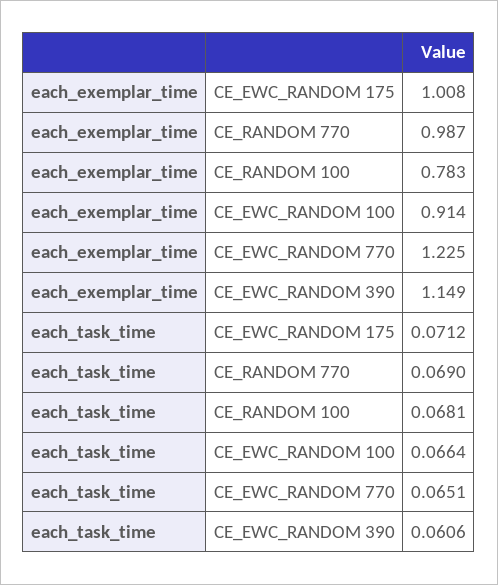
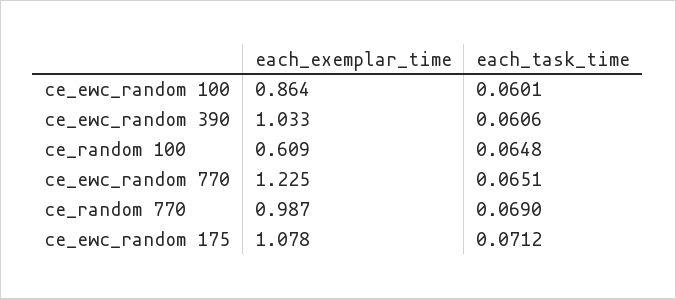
  {
    "each_exemplar_time": {
-     "CE_EWC_RANDOM 175": 1.008,
+     "CE_EWC_RANDOM 175": 1.078,
      "CE_RANDOM 770": 0.987,
-     "CE_RANDOM 100": 0.783,
+     "CE_RANDOM 100": 0.609,
-     "CE_EWC_RANDOM 100": 0.914,
+     "CE_EWC_RANDOM 100": 0.864,
      "CE_EWC_RANDOM 770": 1.225,
-     "CE_EWC_RANDOM 390": 1.149
+     "CE_EWC_RANDOM 390": 1.033
    },
    "each_task_time": {
      "CE_EWC_RANDOM 175": 0.0712,
      "CE_RANDOM 770": 0.069,
-     "CE_RANDOM 100": 0.0681,
+     "CE_RANDOM 100": 0.0648,
-     "CE_EWC_RANDOM 100": 0.0664,
+     "CE_EWC_RANDOM 100": 0.0601,
      "CE_EWC_RANDOM 770": 0.0651,
      "CE_EWC_RANDOM 390": 0.0606
    }
  }

